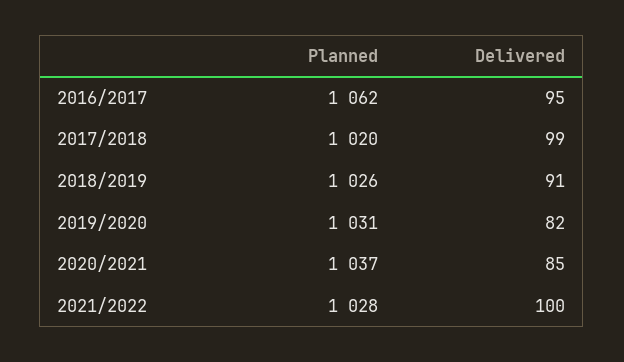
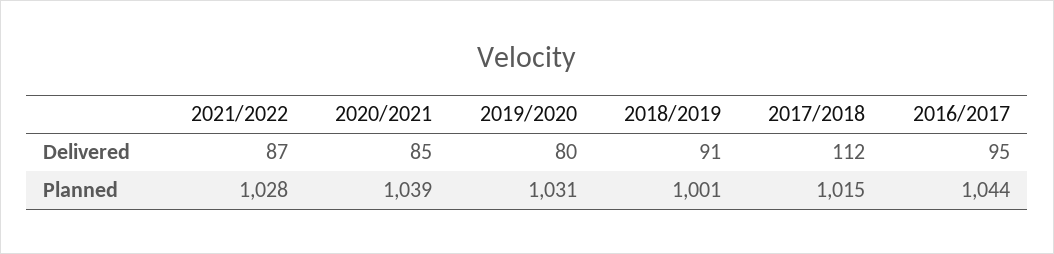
  {
    "Planned": {
-     "2016/2017": 1062,
+     "2016/2017": 1044,
-     "2017/2018": 1020,
+     "2017/2018": 1015,
-     "2018/2019": 1026,
+     "2018/2019": 1001,
      "2019/2020": 1031,
-     "2020/2021": 1037,
+     "2020/2021": 1039,
      "2021/2022": 1028
    },
    "Delivered": {
      "2016/2017": 95,
-     "2017/2018": 99,
+     "2017/2018": 112,
      "2018/2019": 91,
-     "2019/2020": 82,
+     "2019/2020": 80,
      "2020/2021": 85,
-     "2021/2022": 100
+     "2021/2022": 87
    }
  }

